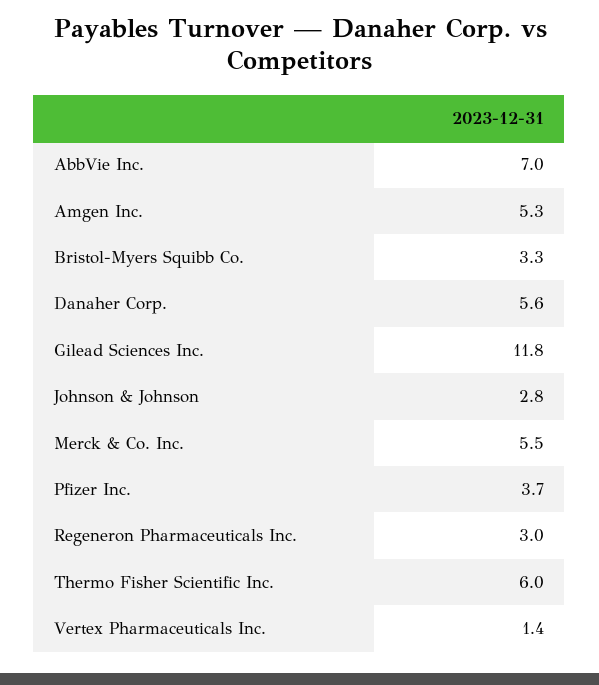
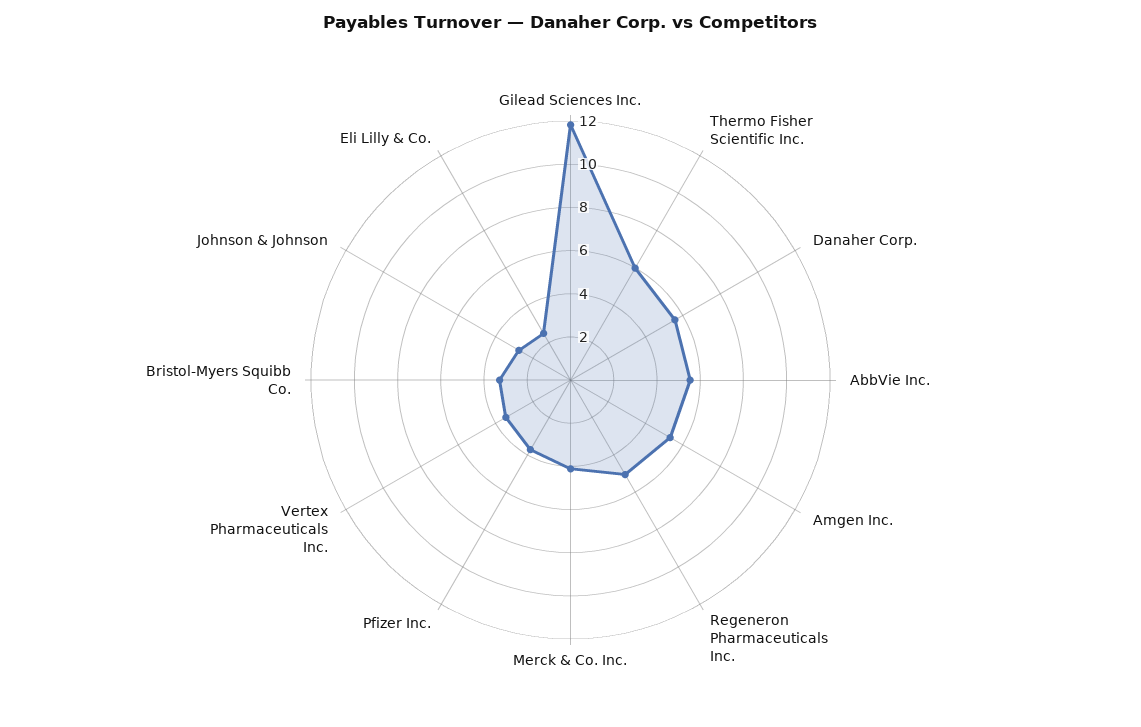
  {
-   "AbbVie Inc.": 7,
+   "AbbVie Inc.": 5.5,
    "Amgen Inc.": 5.3,
    "Bristol-Myers Squibb Co.": 3.3,
    "Danaher Corp.": 5.6,
    "Gilead Sciences Inc.": 11.8,
    "Johnson & Johnson": 2.8,
-   "Merck & Co. Inc.": 5.5,
+   "Merck & Co. Inc.": 4,
    "Pfizer Inc.": 3.7,
-   "Regeneron Pharmaceuticals Inc.": 3,
+   "Regeneron Pharmaceuticals Inc.": 5,
    "Thermo Fisher Scientific Inc.": 6,
-   "Vertex Pharmaceuticals Inc.": 1.4
+   "Vertex Pharmaceuticals Inc.": 3.5,
+   "Eli Lilly & Co.": 2.5
  }

